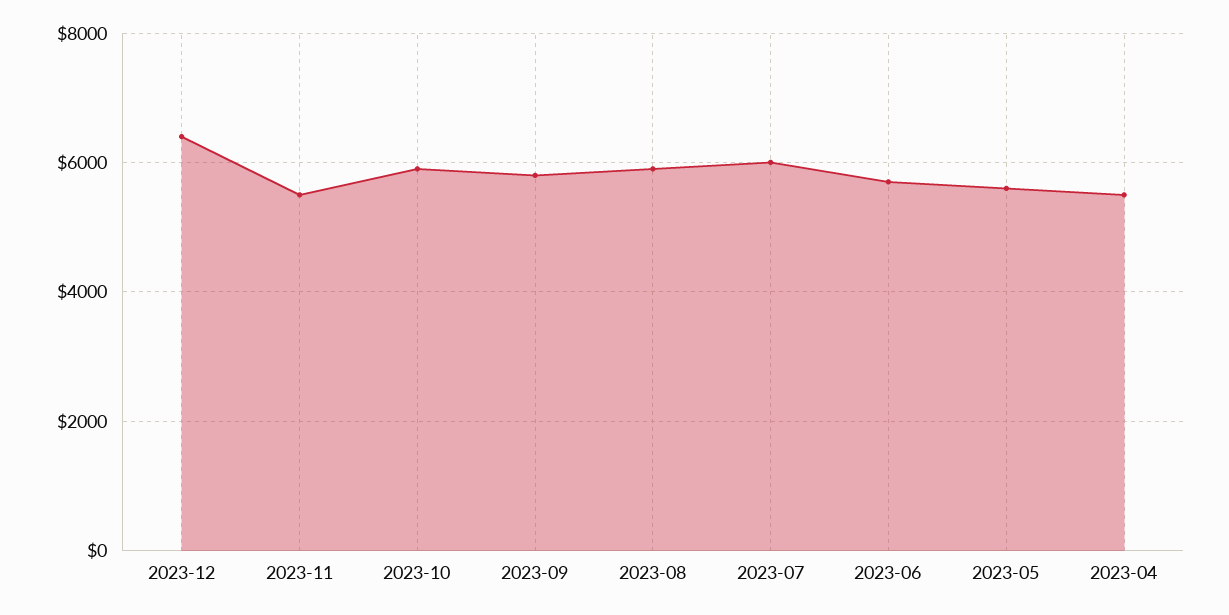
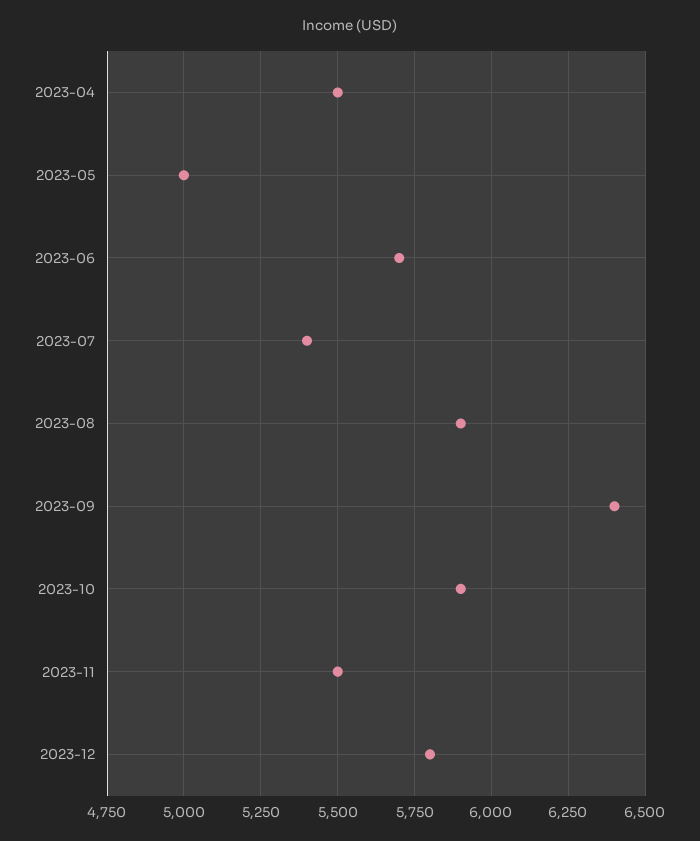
  {
-   "2023-12": 6400,
+   "2023-12": 5800,
    "2023-11": 5500,
    "2023-10": 5900,
-   "2023-09": 5800,
+   "2023-09": 6400,
    "2023-08": 5900,
-   "2023-07": 6000,
+   "2023-07": 5400,
    "2023-06": 5700,
-   "2023-05": 5600,
+   "2023-05": 5000,
    "2023-04": 5500
  }

